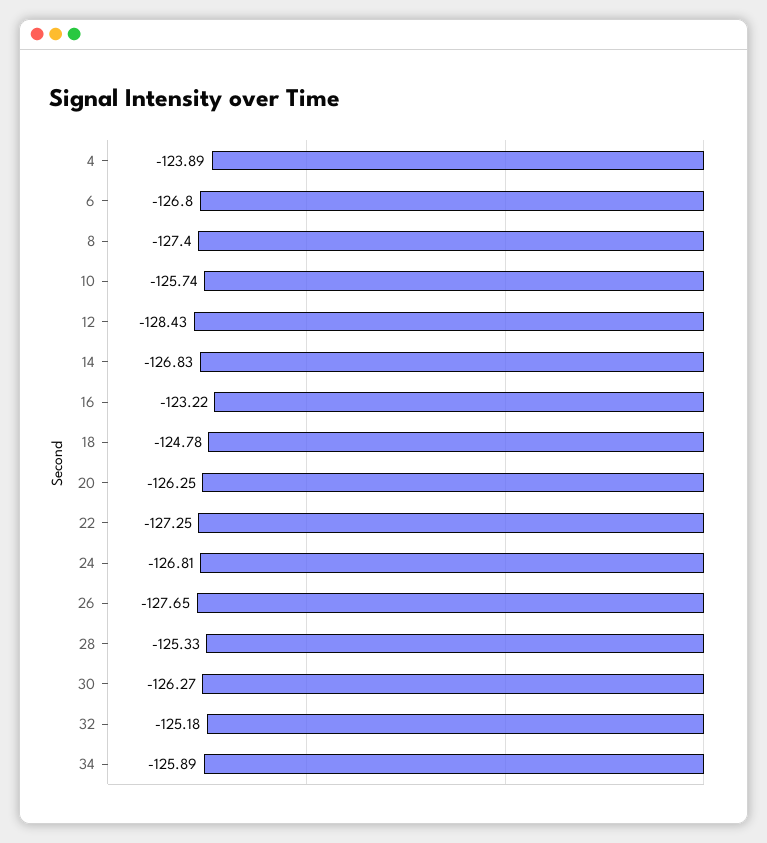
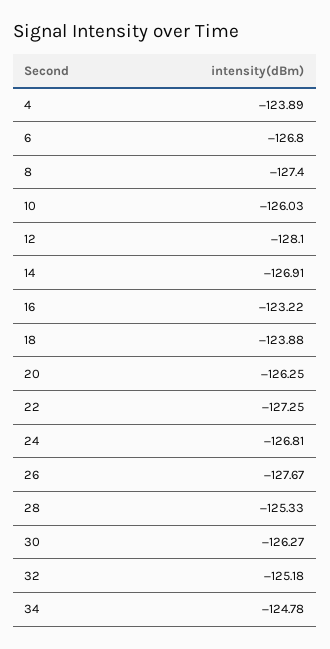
  {
    "4": -123.89,
    "6": -126.8,
    "8": -127.4,
-   "10": -125.74,
+   "10": -126.03,
-   "12": -128.43,
+   "12": -128.1,
-   "14": -126.83,
+   "14": -126.91,
    "16": -123.22,
-   "18": -124.78,
+   "18": -123.88,
    "20": -126.25,
    "22": -127.25,
    "24": -126.81,
-   "26": -127.65,
+   "26": -127.67,
    "28": -125.33,
    "30": -126.27,
    "32": -125.18,
-   "34": -125.89
+   "34": -124.78
  }

